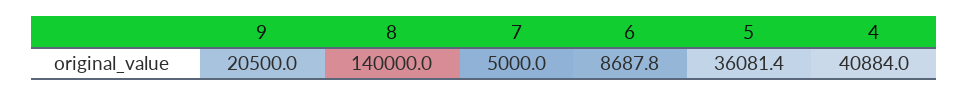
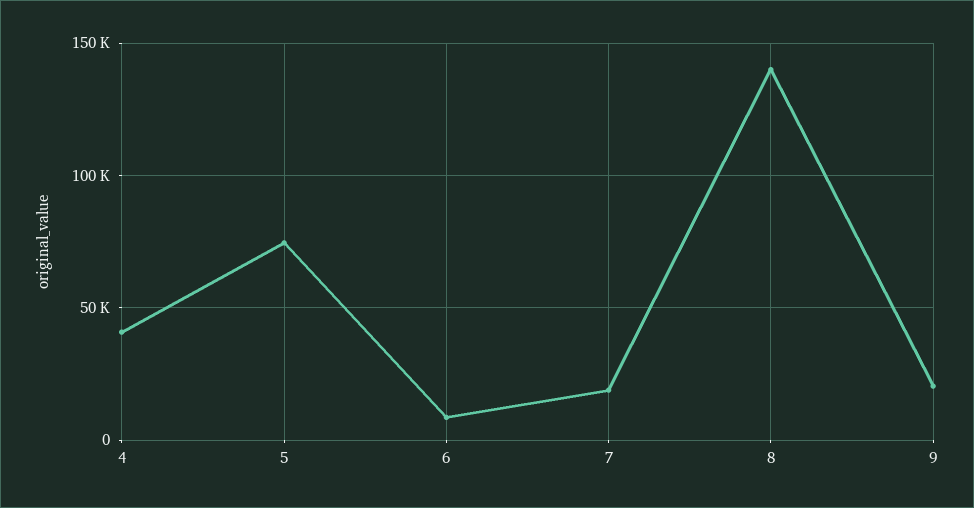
  {
    "9": 20500,
    "8": 140000,
-   "7": 5000,
+   "7": 20000,
    "6": 8687.8,
-   "5": 36081.4,
+   "5": 75000,
    "4": 40884
  }

